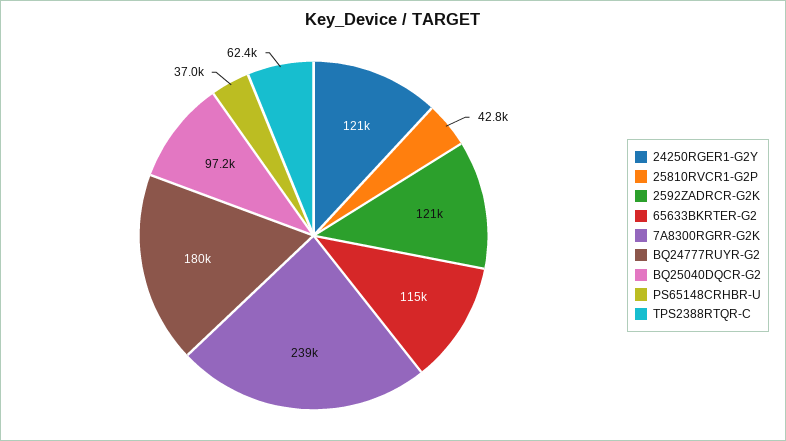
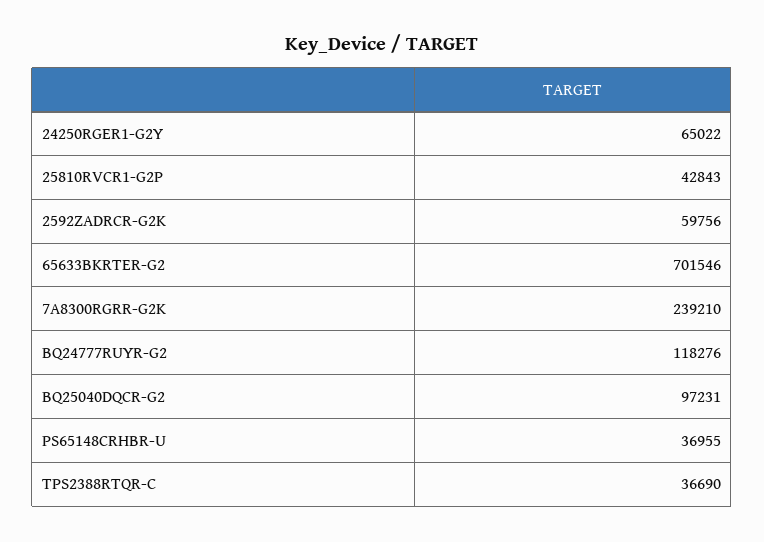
  {
-   "24250RGER1-G2Y": 121000,
+   "24250RGER1-G2Y": 65022,
    "25810RVCR1-G2P": 42843,
-   "2592ZADRCR-G2K": 121000,
+   "2592ZADRCR-G2K": 59756,
-   "65633BKRTER-G2": 115000,
+   "65633BKRTER-G2": 701546,
    "7A8300RGRR-G2K": 239210,
-   "BQ24777RUYR-G2": 180000,
+   "BQ24777RUYR-G2": 118276,
    "BQ25040DQCR-G2": 97231,
    "PS65148CRHBR-U": 36955,
-   "TPS2388RTQR-C": 62400
+   "TPS2388RTQR-C": 36690
  }

